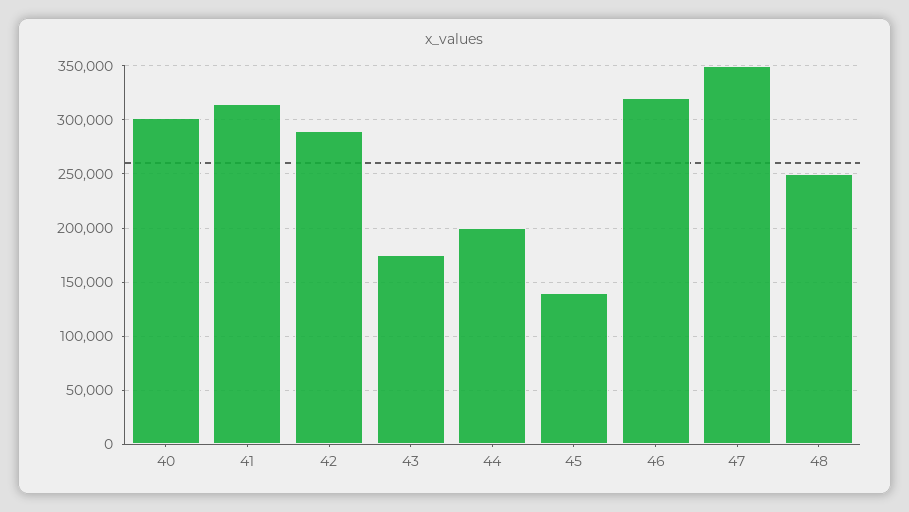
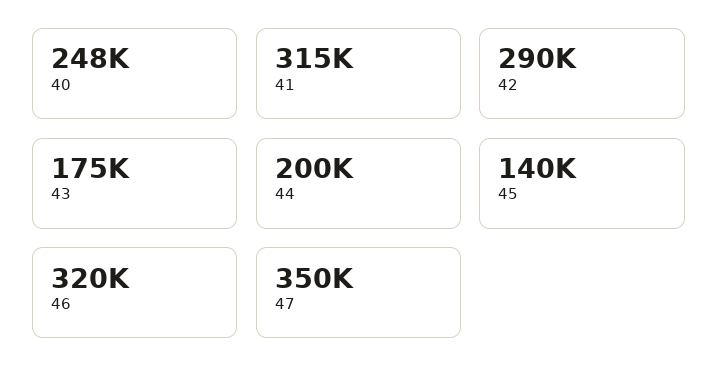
  {
-   "40": 300000,
+   "40": 248000,
    "41": 315000,
    "42": 290000,
    "43": 175000,
    "44": 200000,
    "45": 140000,
    "46": 320000,
-   "47": 350000,
+   "47": 350000
-   "48": 250000
  }

